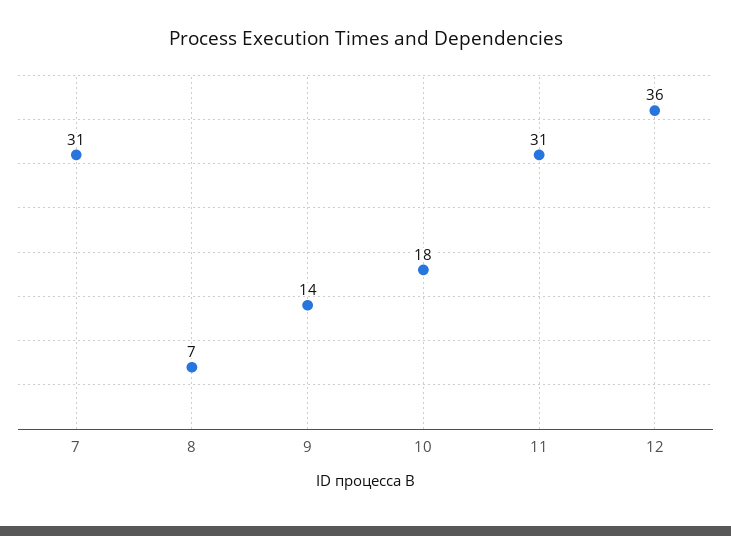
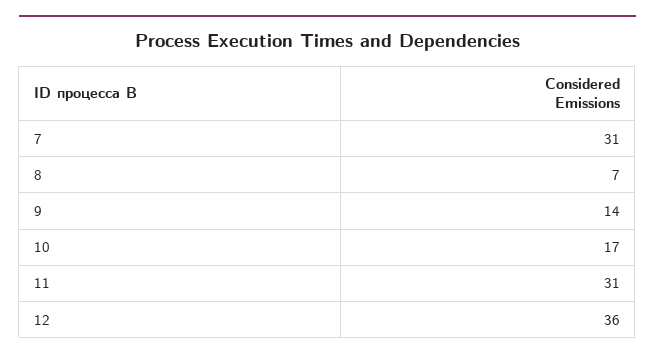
  {
    "7": 31,
    "8": 7,
    "9": 14,
-   "10": 18,
+   "10": 17,
    "11": 31,
    "12": 36
  }

